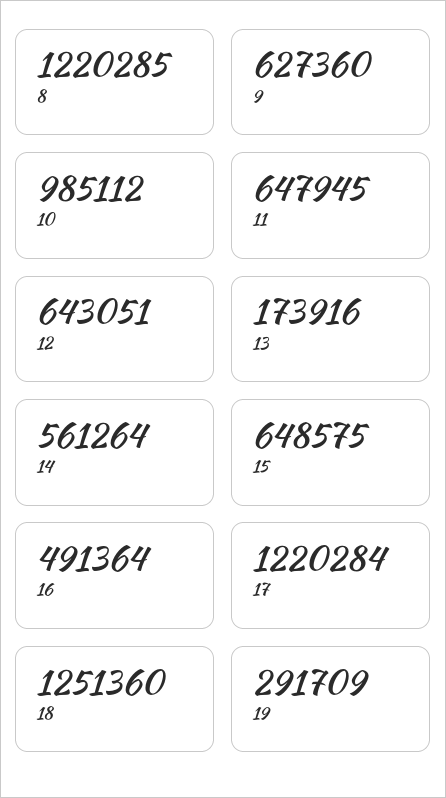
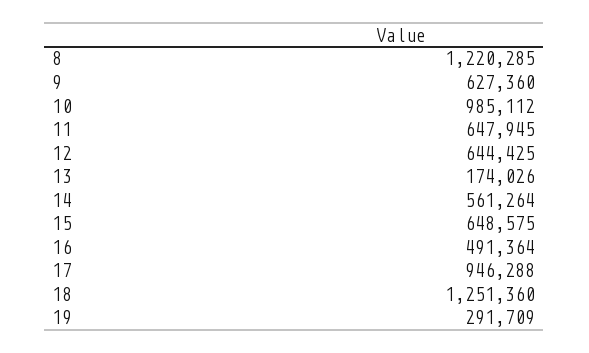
  {
    "8": 1220285,
    "9": 627360,
    "10": 985112,
    "11": 647945,
-   "12": 643051,
+   "12": 644425,
-   "13": 173916,
+   "13": 174026,
    "14": 561264,
    "15": 648575,
    "16": 491364,
-   "17": 1220284,
+   "17": 946288,
    "18": 1251360,
    "19": 291709
  }

